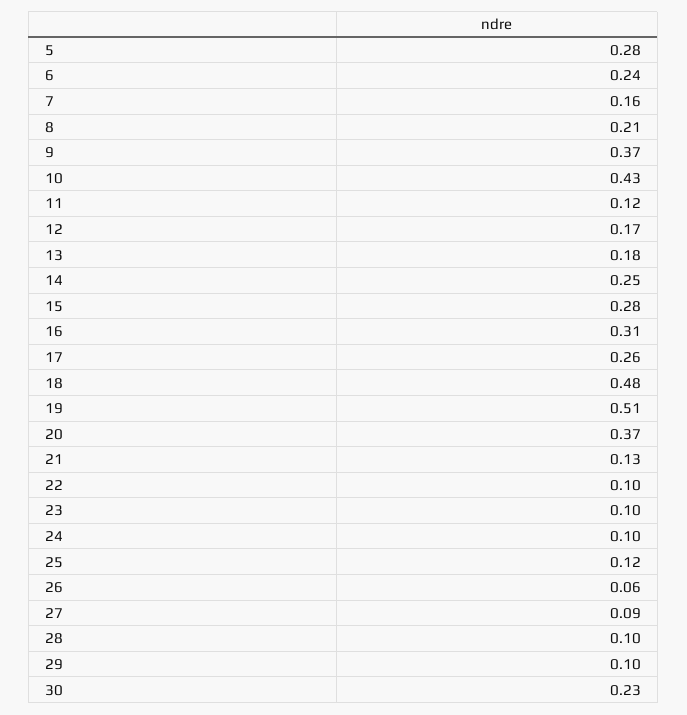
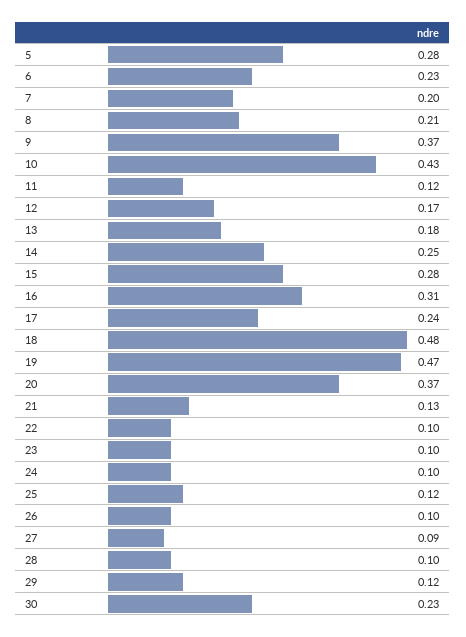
  {
    "5": 0.28,
-   "6": 0.24,
+   "6": 0.23,
-   "7": 0.16,
+   "7": 0.2,
    "8": 0.21,
    "9": 0.37,
    "10": 0.43,
    "11": 0.12,
    "12": 0.17,
    "13": 0.18,
    "14": 0.25,
    "15": 0.28,
    "16": 0.31,
-   "17": 0.26,
+   "17": 0.24,
    "18": 0.48,
-   "19": 0.51,
+   "19": 0.47,
    "20": 0.37,
    "21": 0.13,
    "22": 0.1,
    "23": 0.1,
    "24": 0.1,
    "25": 0.12,
-   "26": 0.06,
+   "26": 0.1,
    "27": 0.09,
    "28": 0.1,
-   "29": 0.1,
+   "29": 0.12,
    "30": 0.23
  }

